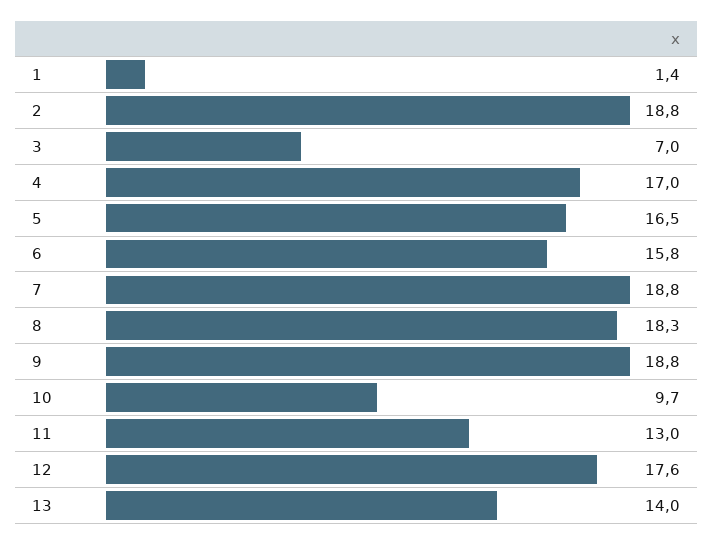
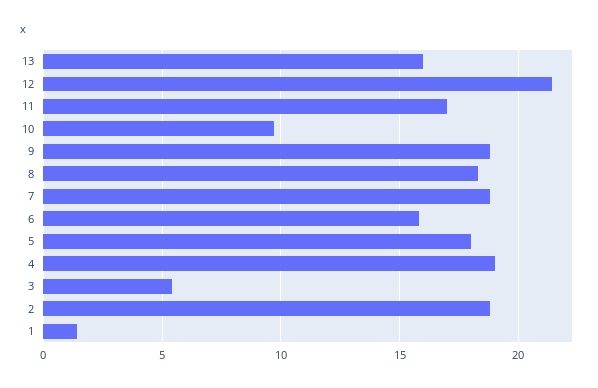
  {
    "1": 1.4,
    "2": 18.8,
-   "3": 7,
+   "3": 5.5,
-   "4": 17,
+   "4": 19,
-   "5": 16.5,
+   "5": 18,
    "6": 15.8,
    "7": 18.8,
    "8": 18.3,
    "9": 18.8,
    "10": 9.7,
-   "11": 13,
+   "11": 17,
-   "12": 17.6,
+   "12": 21.5,
-   "13": 14
+   "13": 16
  }

